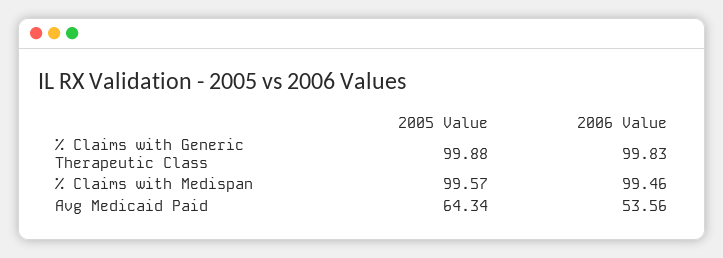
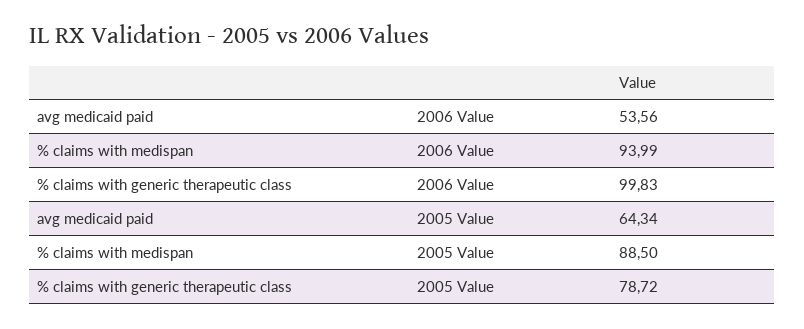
  {
    "2005 Value": {
-     "% Claims with Generic Therapeutic Class": 99.88,
+     "% Claims with Generic Therapeutic Class": 78.72,
-     "% Claims with Medispan": 99.57,
+     "% Claims with Medispan": 88.5,
      "Avg Medicaid Paid": 64.34
    },
    "2006 Value": {
      "% Claims with Generic Therapeutic Class": 99.83,
-     "% Claims with Medispan": 99.46,
+     "% Claims with Medispan": 93.99,
      "Avg Medicaid Paid": 53.56
    }
  }

